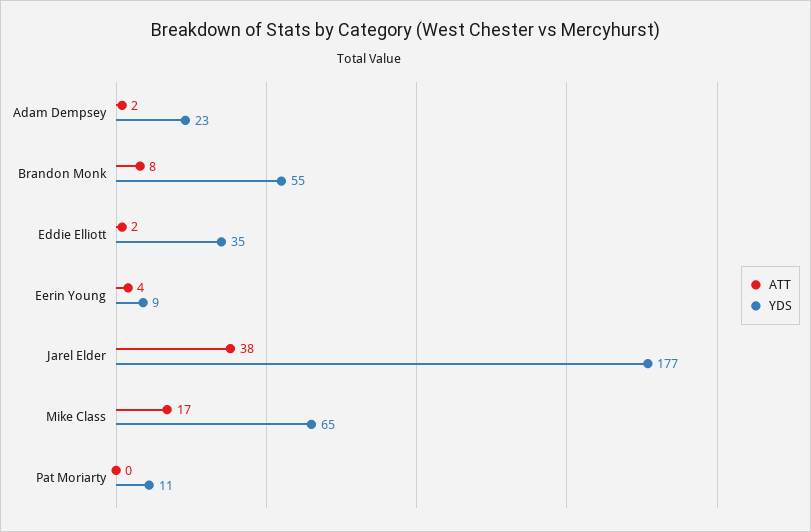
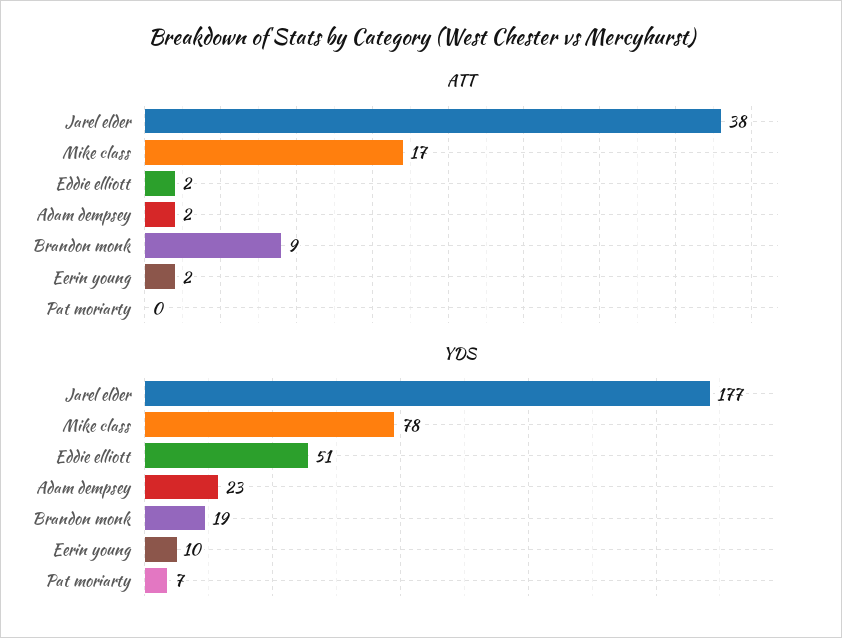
  {
    "ATT": {
      "Adam Dempsey": 2,
-     "Brandon Monk": 8,
+     "Brandon Monk": 9,
      "Eddie Elliott": 2,
-     "Eerin Young": 4,
+     "Eerin Young": 2,
      "Jarel Elder": 38,
      "Mike Class": 17,
      "Pat Moriarty": 0
    },
    "YDS": {
      "Adam Dempsey": 23,
-     "Brandon Monk": 55,
+     "Brandon Monk": 19,
-     "Eddie Elliott": 35,
+     "Eddie Elliott": 51,
-     "Eerin Young": 9,
+     "Eerin Young": 10,
      "Jarel Elder": 177,
-     "Mike Class": 65,
+     "Mike Class": 78,
-     "Pat Moriarty": 11
+     "Pat Moriarty": 7
    }
  }

